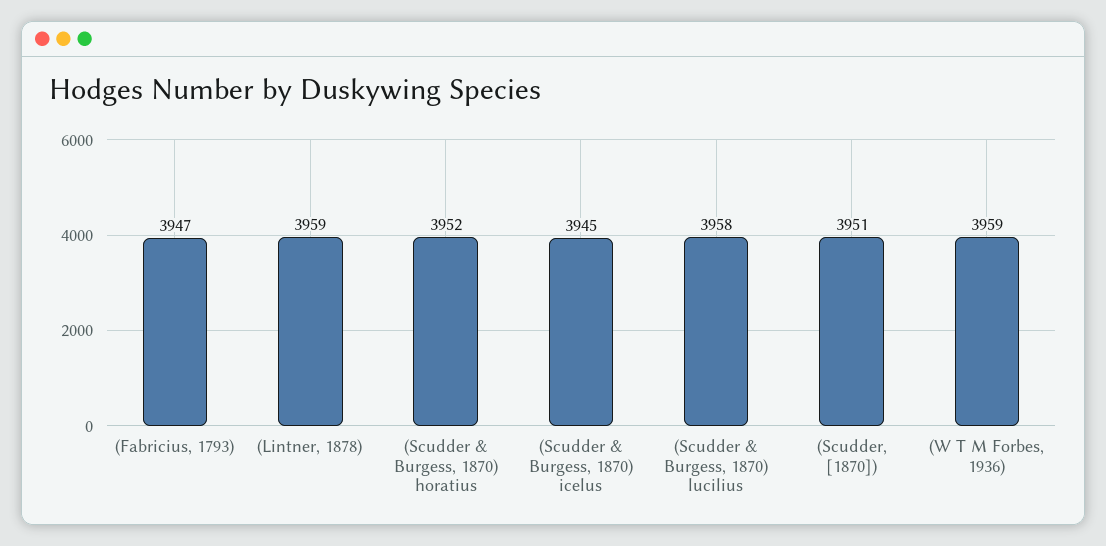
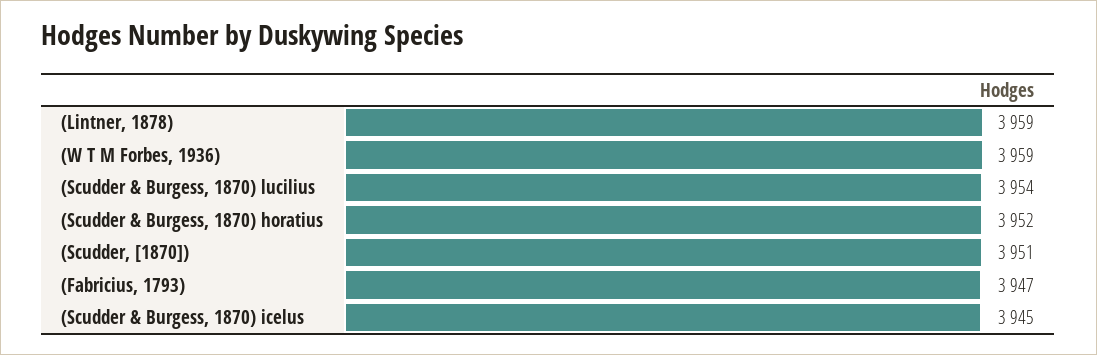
  {
    "(Fabricius, 1793)": 3947,
    "(Lintner, 1878)": 3959,
    "(Scudder & Burgess, 1870) horatius": 3952,
    "(Scudder & Burgess, 1870) icelus": 3945,
-   "(Scudder & Burgess, 1870) lucilius": 3958,
+   "(Scudder & Burgess, 1870) lucilius": 3954,
    "(Scudder, [1870])": 3951,
    "(W T M Forbes, 1936)": 3959
  }

